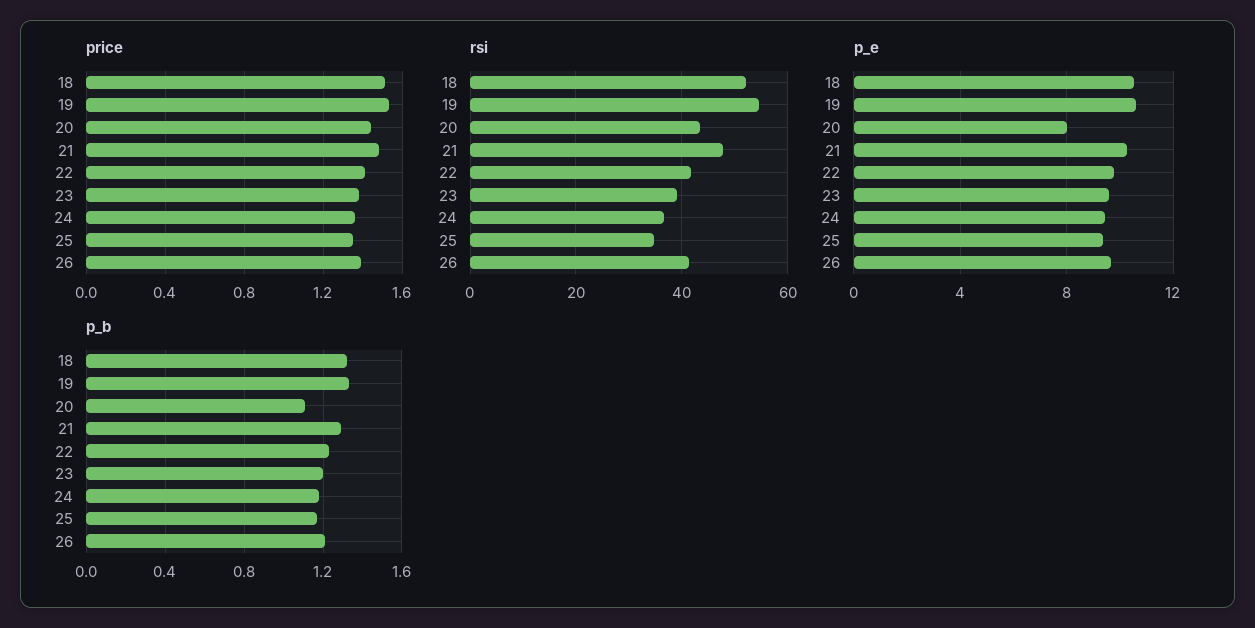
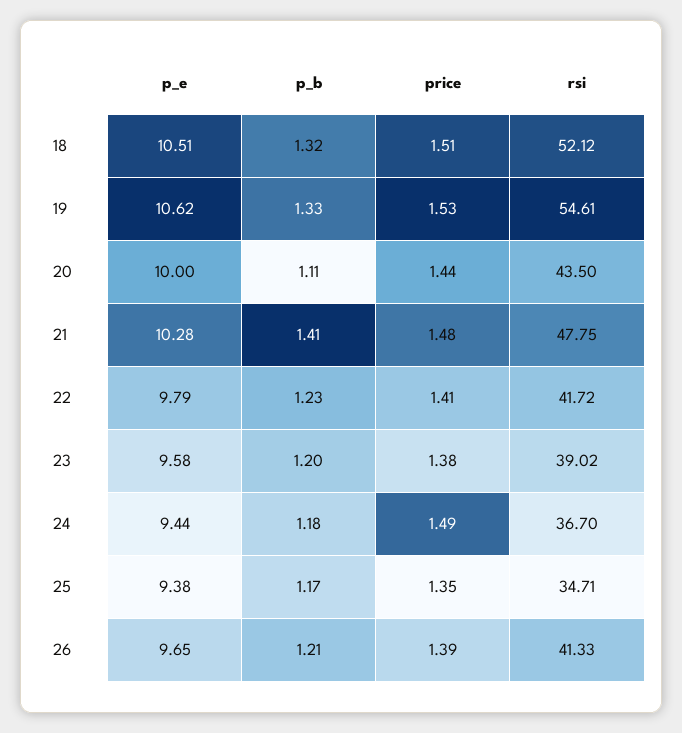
  {
    "price": {
      "18": 1.51,
      "19": 1.53,
      "20": 1.44,
      "21": 1.48,
      "22": 1.41,
      "23": 1.38,
-     "24": 1.35,
+     "24": 1.49,
      "25": 1.35,
      "26": 1.39
    },
    "rsi": {
      "18": 52.12,
      "19": 54.61,
      "20": 43.5,
      "21": 47.75,
      "22": 41.72,
      "23": 39.02,
      "24": 36.7,
      "25": 34.71,
      "26": 41.33
    },
    "p_e": {
      "18": 10.51,
      "19": 10.62,
-     "20": 8,
+     "20": 10,
      "21": 10.28,
      "22": 9.79,
      "23": 9.58,
      "24": 9.44,
      "25": 9.38,
      "26": 9.65
    },
    "p_b": {
      "18": 1.32,
      "19": 1.33,
      "20": 1.11,
-     "21": 1.3,
+     "21": 1.41,
      "22": 1.23,
      "23": 1.2,
      "24": 1.18,
      "25": 1.17,
      "26": 1.21
    }
  }

